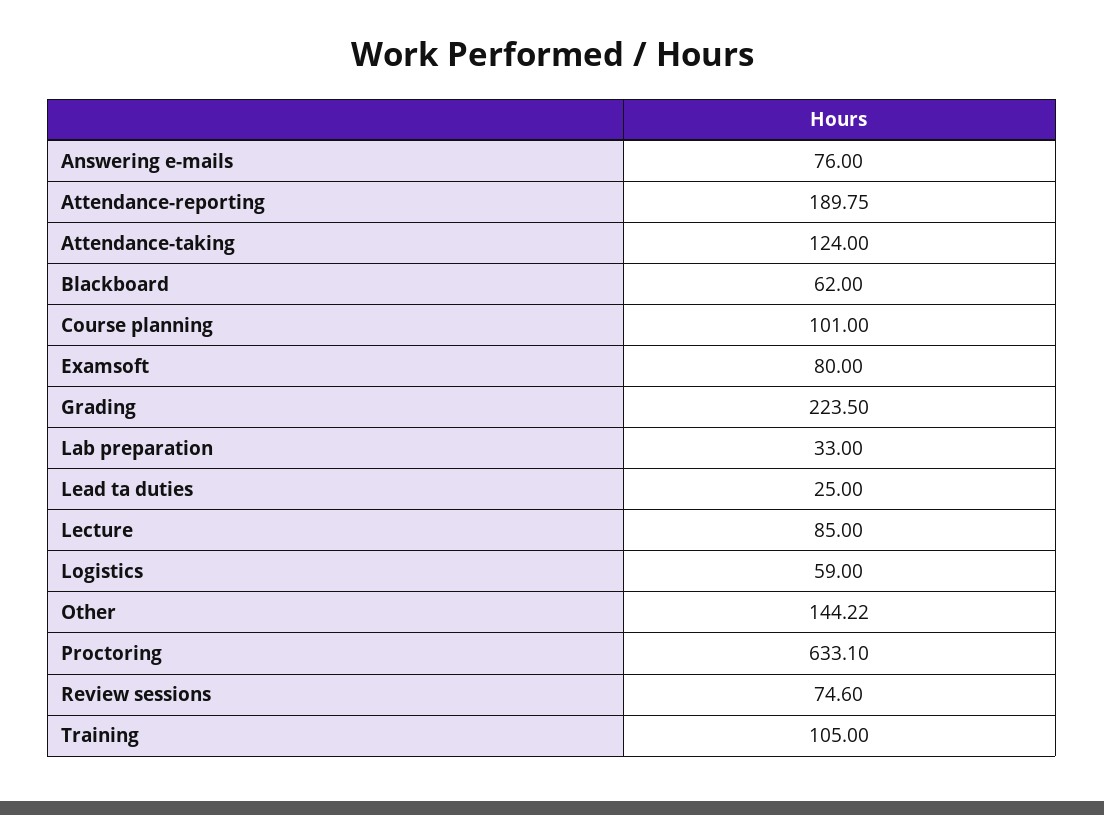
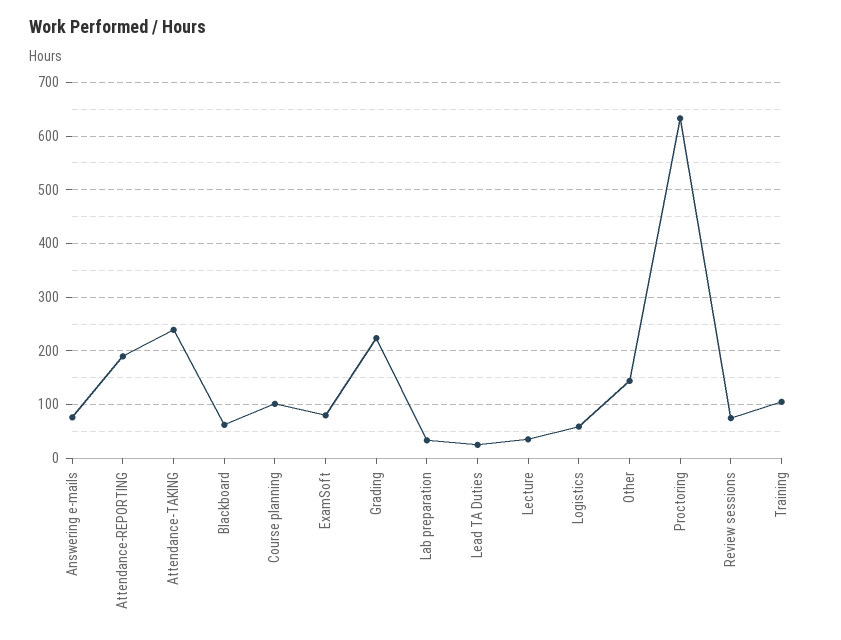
  {
    "Answering e-mails": 76,
    "Attendance-reporting": 189.75,
-   "Attendance-taking": 124,
+   "Attendance-taking": 240,
    "Blackboard": 62,
    "Course planning": 101,
    "Examsoft": 80,
    "Grading": 223.5,
    "Lab preparation": 33,
    "Lead ta duties": 25,
-   "Lecture": 85,
+   "Lecture": 40,
    "Logistics": 59,
    "Other": 144.22,
    "Proctoring": 633.1,
    "Review sessions": 74.6,
    "Training": 105
  }

